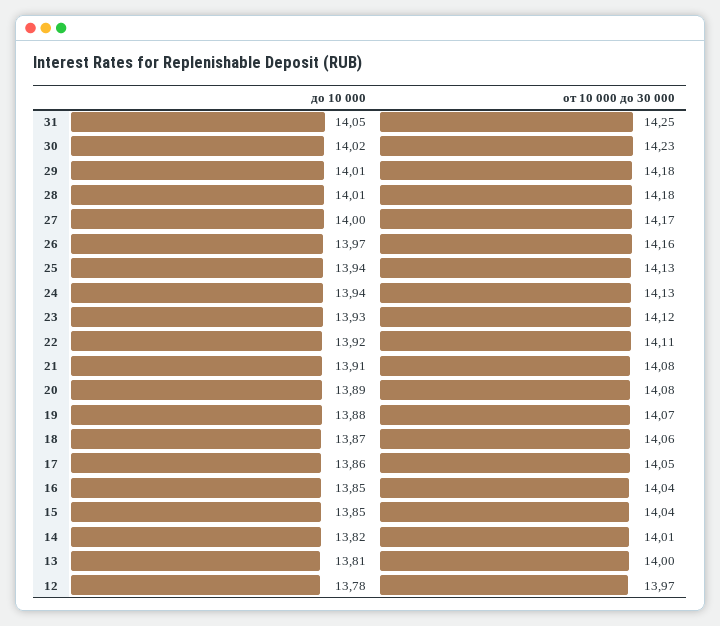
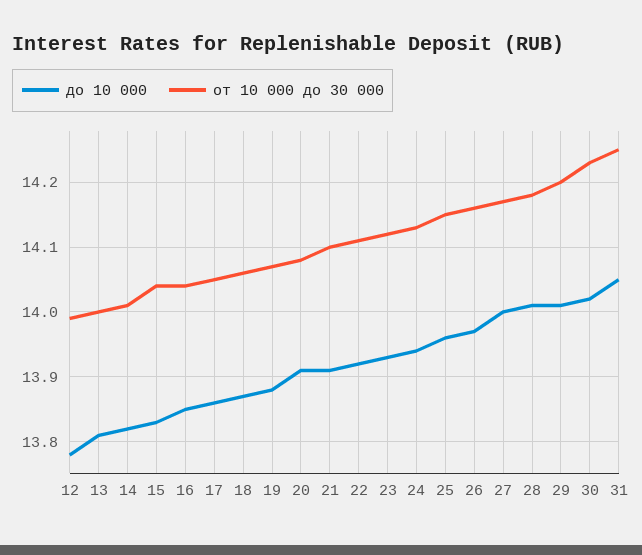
  {
    "до 10 000": {
      "31": 14.05,
      "30": 14.02,
      "29": 14.01,
      "28": 14.01,
      "27": 14,
      "26": 13.97,
-     "25": 13.94,
+     "25": 13.96,
      "24": 13.94,
      "23": 13.93,
      "22": 13.92,
      "21": 13.91,
-     "20": 13.89,
+     "20": 13.91,
      "19": 13.88,
      "18": 13.87,
      "17": 13.86,
      "16": 13.85,
-     "15": 13.85,
+     "15": 13.83,
      "14": 13.82,
      "13": 13.81,
      "12": 13.78
    },
    "от 10 000 до 30 000": {
      "31": 14.25,
      "30": 14.23,
-     "29": 14.18,
+     "29": 14.2,
      "28": 14.18,
      "27": 14.17,
      "26": 14.16,
-     "25": 14.13,
+     "25": 14.15,
      "24": 14.13,
      "23": 14.12,
      "22": 14.11,
-     "21": 14.08,
+     "21": 14.1,
      "20": 14.08,
      "19": 14.07,
      "18": 14.06,
      "17": 14.05,
      "16": 14.04,
      "15": 14.04,
      "14": 14.01,
      "13": 14,
-     "12": 13.97
+     "12": 13.99
    }
  }

